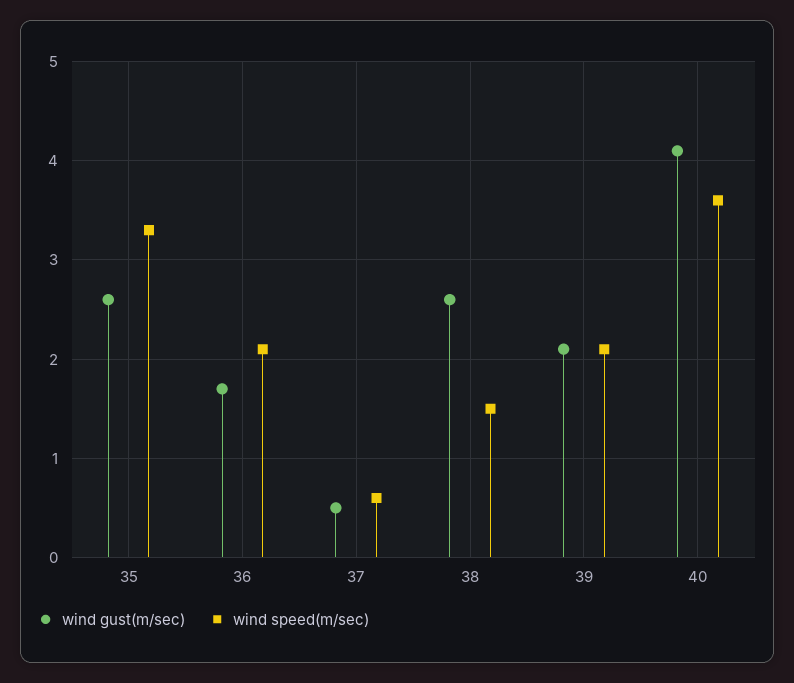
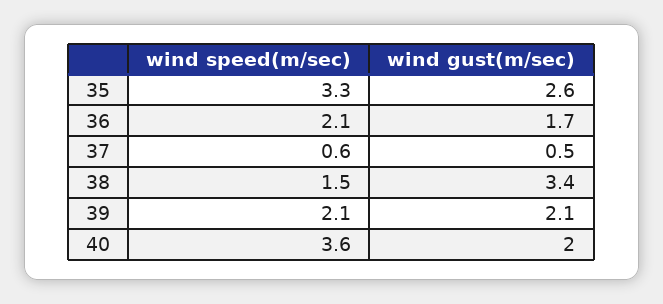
  {
    "wind gust(m/sec)": {
      "35": 2.6,
      "36": 1.7,
      "37": 0.5,
-     "38": 2.6,
+     "38": 3.4,
      "39": 2.1,
-     "40": 4.1
+     "40": 2
    },
    "wind speed(m/sec)": {
      "35": 3.3,
      "36": 2.1,
      "37": 0.6,
      "38": 1.5,
      "39": 2.1,
      "40": 3.6
    }
  }

